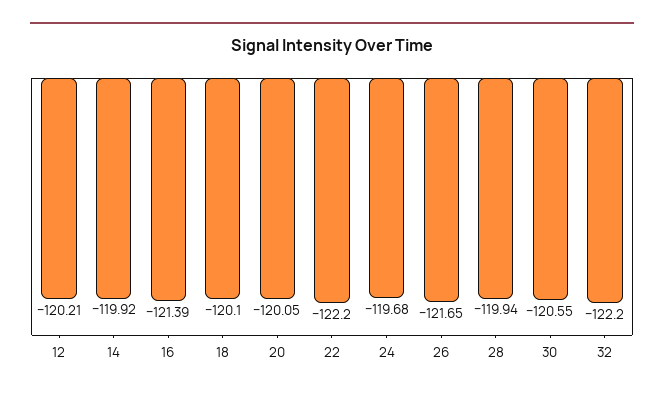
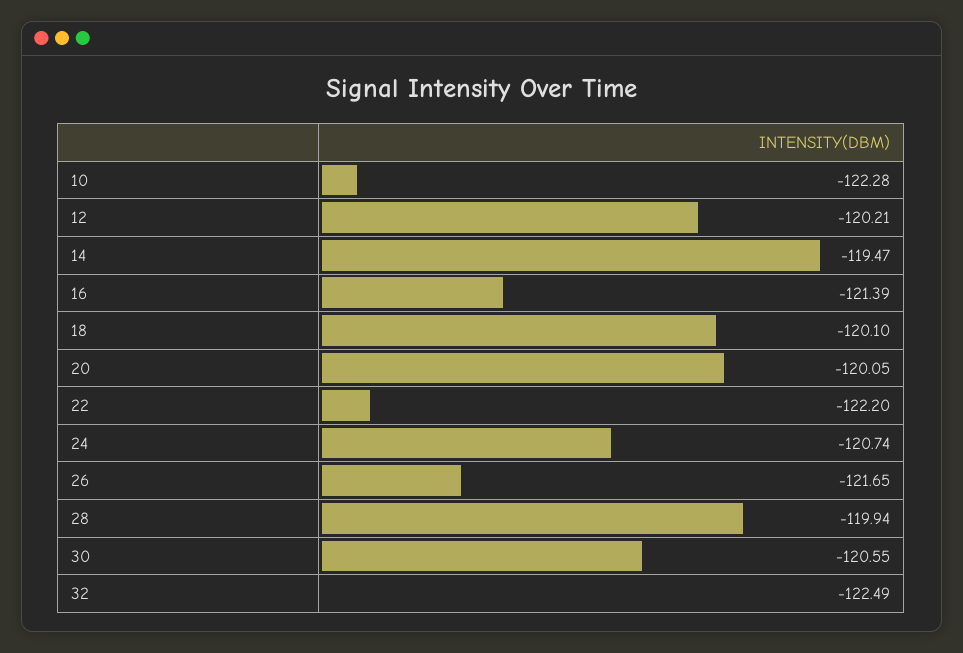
  {
    "12": -120.21,
-   "14": -119.92,
+   "14": -119.47,
    "16": -121.39,
    "18": -120.1,
    "20": -120.05,
    "22": -122.2,
-   "24": -119.68,
+   "24": -120.74,
    "26": -121.65,
    "28": -119.94,
    "30": -120.55,
-   "32": -122.2
+   "32": -122.49,
+   "10": -122.28
  }

